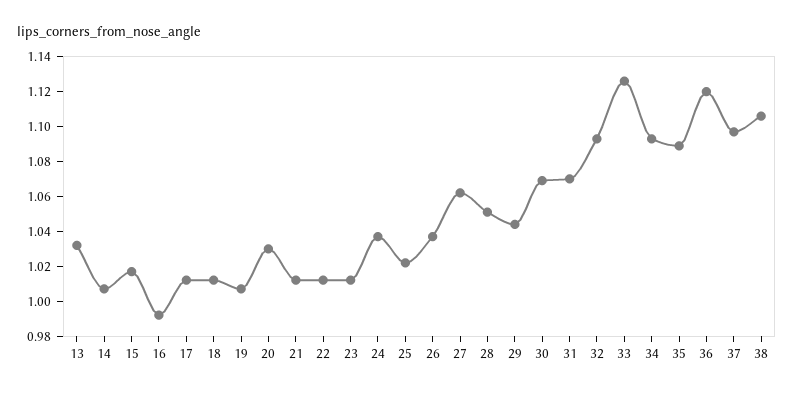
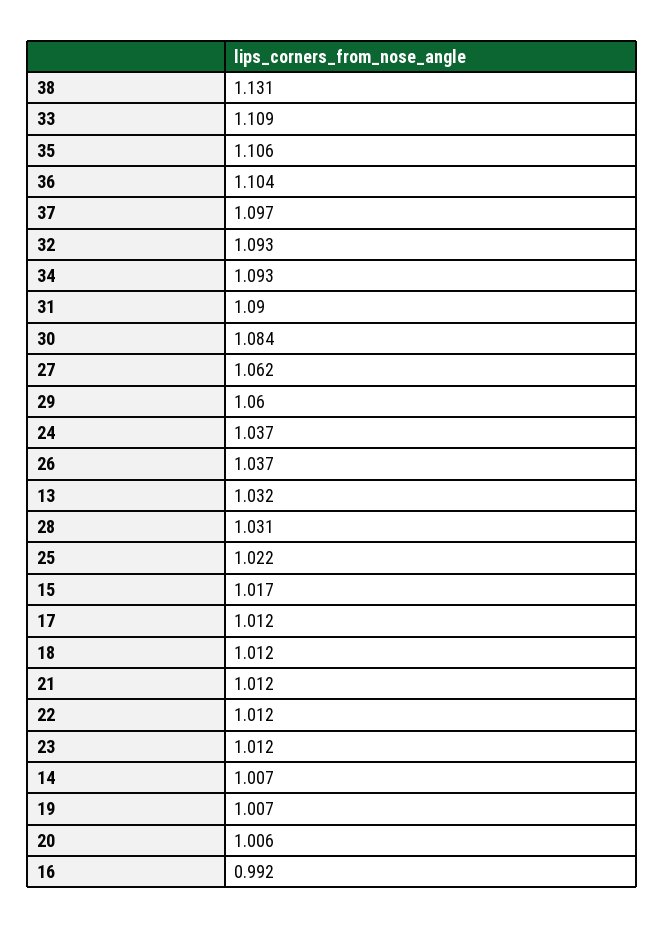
  {
    "13": 1.032,
    "14": 1.007,
    "15": 1.017,
    "16": 0.992,
    "17": 1.012,
    "18": 1.012,
    "19": 1.007,
-   "20": 1.03,
+   "20": 1.006,
    "21": 1.012,
    "22": 1.012,
    "23": 1.012,
    "24": 1.037,
    "25": 1.022,
    "26": 1.037,
    "27": 1.062,
-   "28": 1.05,
+   "28": 1.031,
-   "29": 1.045,
+   "29": 1.06,
-   "30": 1.07,
+   "30": 1.084,
-   "31": 1.07,
+   "31": 1.09,
    "32": 1.093,
-   "33": 1.125,
+   "33": 1.109,
    "34": 1.093,
-   "35": 1.09,
+   "35": 1.106,
-   "36": 1.12,
+   "36": 1.104,
    "37": 1.097,
-   "38": 1.105
+   "38": 1.131
  }

